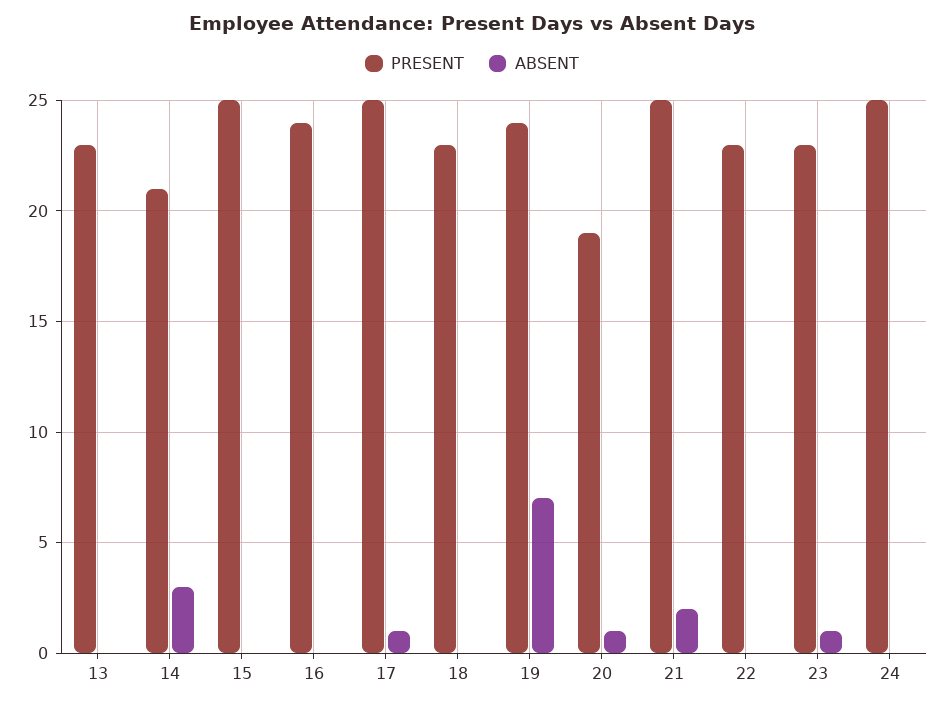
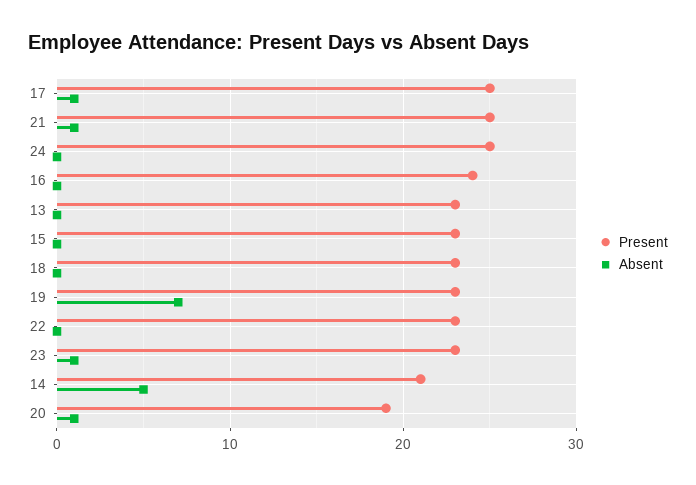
  {
    "PRESENT": {
      "13": 23,
      "14": 21,
-     "15": 25,
+     "15": 23,
      "16": 24,
      "17": 25,
      "18": 23,
-     "19": 24,
+     "19": 23,
      "20": 19,
      "21": 25,
      "22": 23,
      "23": 23,
      "24": 25
    },
    "ABSENT": {
      "13": 0,
-     "14": 3,
+     "14": 5,
      "15": 0,
      "16": 0,
      "17": 1,
      "18": 0,
      "19": 7,
      "20": 1,
-     "21": 2,
+     "21": 1,
      "22": 0,
      "23": 1,
      "24": 0
    }
  }

